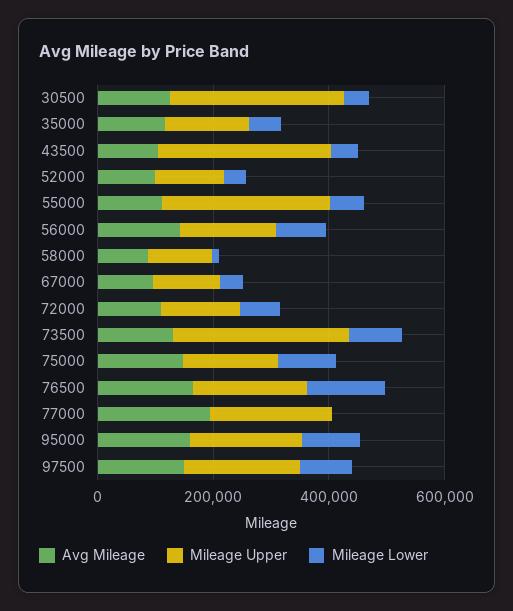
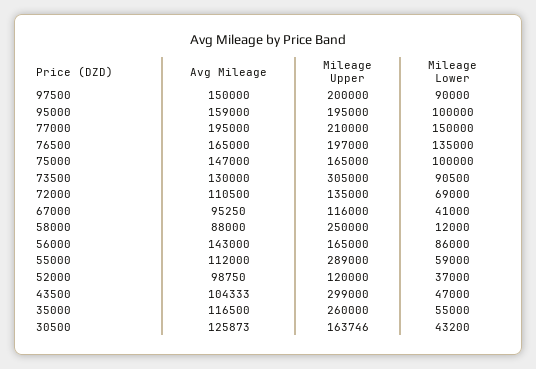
  {
    "Avg Mileage": {
      "30500": 125873,
      "35000": 116500,
      "43500": 104333,
      "52000": 98750,
      "55000": 112000,
      "56000": 143000,
      "58000": 88000,
      "67000": 95250,
      "72000": 110500,
      "73500": 130000,
      "75000": 147000,
      "76500": 165000,
      "77000": 195000,
      "95000": 159000,
      "97500": 150000
    },
    "Mileage Upper": {
-     "30500": 300000,
+     "30500": 163746,
-     "35000": 150000,
+     "35000": 260000,
      "43500": 299000,
      "52000": 120000,
      "55000": 289000,
      "56000": 165000,
-     "58000": 100000,
+     "58000": 250000,
      "67000": 116000,
      "72000": 135000,
      "73500": 305000,
      "75000": 165000,
      "76500": 197000,
      "77000": 210000,
      "95000": 195000,
      "97500": 200000
    },
    "Mileage Lower": {
      "30500": 43200,
      "35000": 55000,
      "43500": 47000,
      "52000": 37000,
      "55000": 59000,
      "56000": 86000,
      "58000": 12000,
      "67000": 41000,
      "72000": 69000,
      "73500": 90500,
      "75000": 100000,
      "76500": 135000,
-     "77000": 0,
+     "77000": 150000,
      "95000": 100000,
      "97500": 90000
    }
  }

